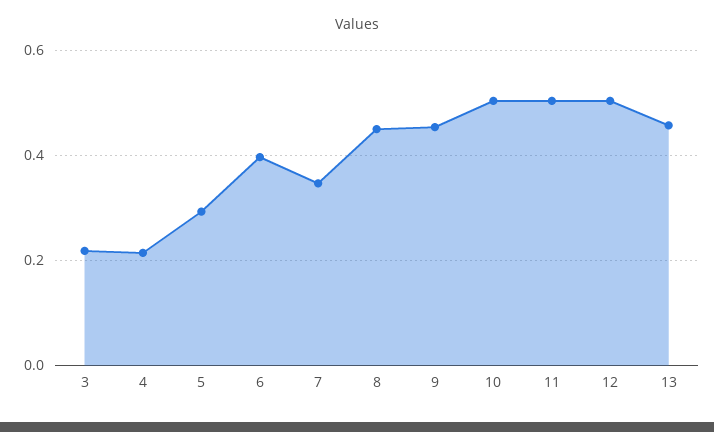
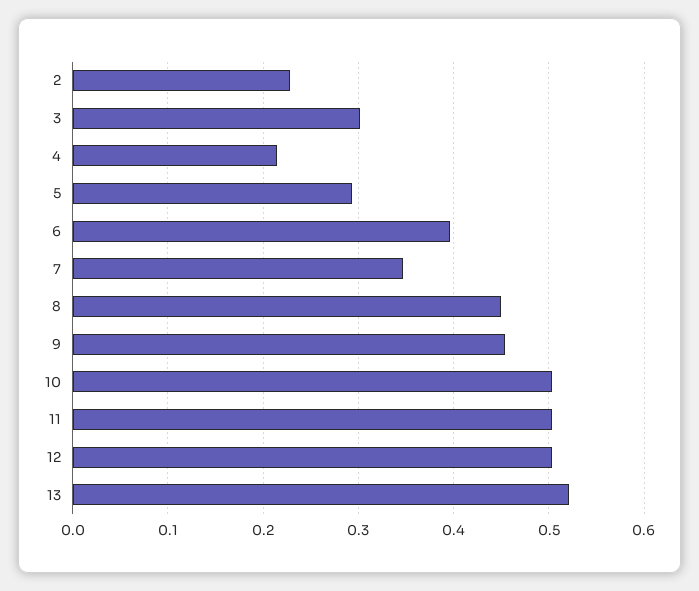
  {
-   "3": 0.22,
+   "3": 0.3,
    "4": 0.21,
    "5": 0.29,
    "6": 0.4,
    "7": 0.35,
    "8": 0.45,
    "9": 0.45,
    "10": 0.5,
    "11": 0.5,
    "12": 0.5,
-   "13": 0.46
+   "13": 0.52,
+   "2": 0.23
  }

